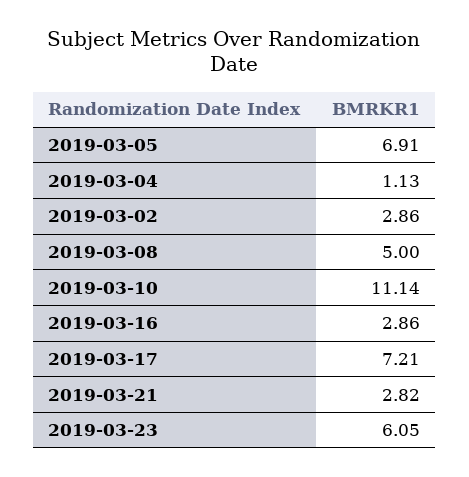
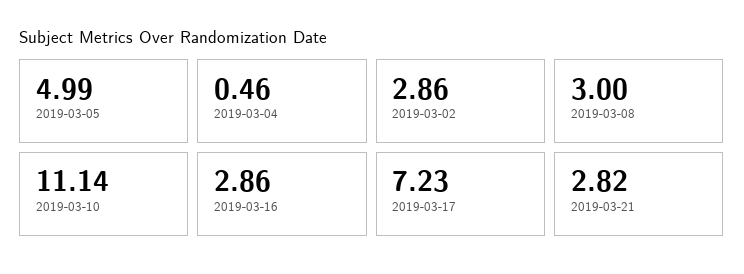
  {
-   "2019-03-05": 6.91,
+   "2019-03-05": 4.99,
-   "2019-03-04": 1.13,
+   "2019-03-04": 0.46,
    "2019-03-02": 2.86,
-   "2019-03-08": 5,
+   "2019-03-08": 3,
    "2019-03-10": 11.14,
    "2019-03-16": 2.86,
-   "2019-03-17": 7.21,
+   "2019-03-17": 7.23,
-   "2019-03-21": 2.82,
+   "2019-03-21": 2.82
-   "2019-03-23": 6.05
  }

